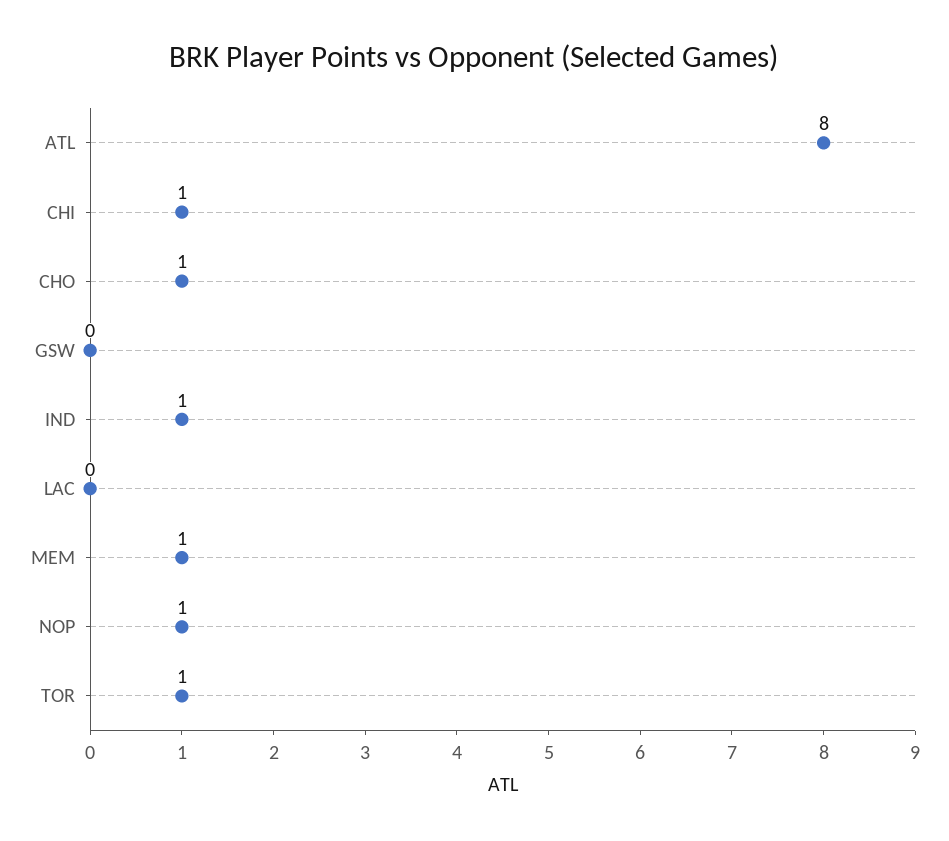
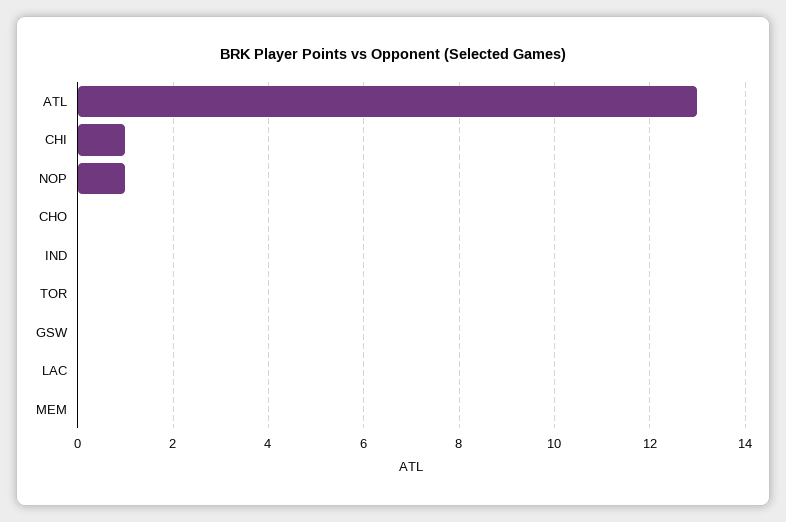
  {
-   "ATL": 8,
+   "ATL": 13,
    "CHI": 1,
-   "CHO": 1,
+   "CHO": 0,
    "GSW": 0,
-   "IND": 1,
+   "IND": 0,
    "LAC": 0,
-   "MEM": 1,
+   "MEM": 0,
    "NOP": 1,
-   "TOR": 1
+   "TOR": 0
  }

